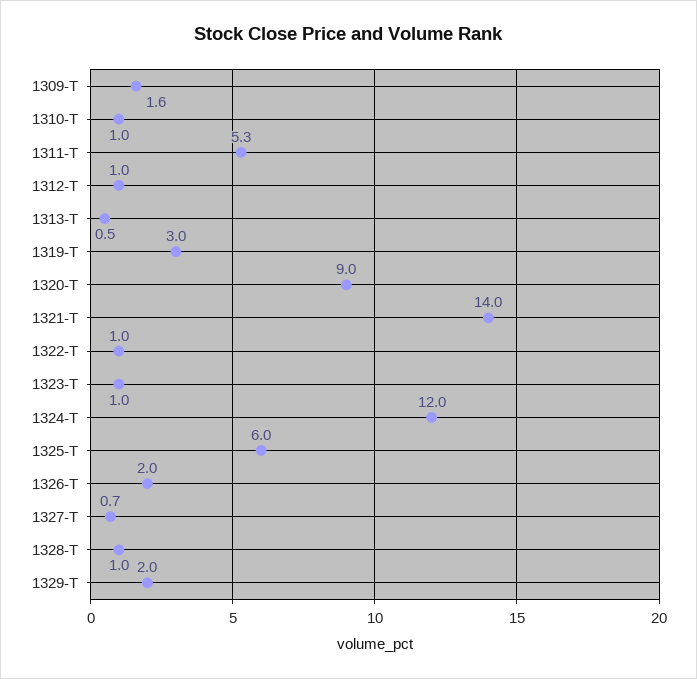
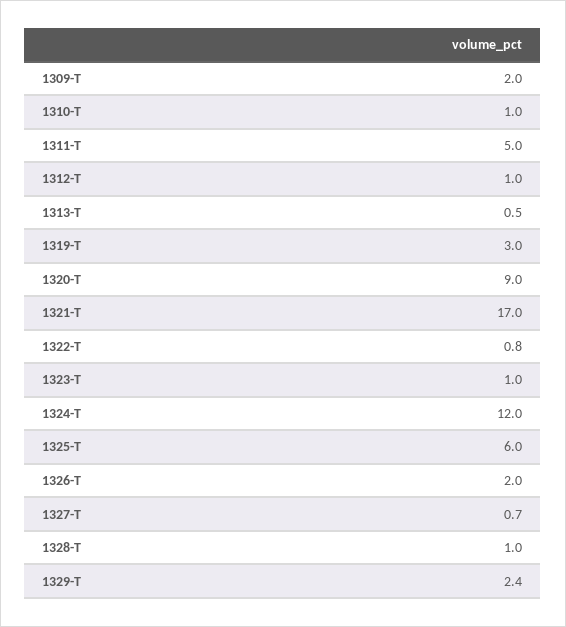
  {
-   "1309-T": 1.6,
+   "1309-T": 2,
    "1310-T": 1,
-   "1311-T": 5.3,
+   "1311-T": 5,
    "1312-T": 1,
    "1313-T": 0.5,
    "1319-T": 3,
    "1320-T": 9,
-   "1321-T": 14,
+   "1321-T": 17,
-   "1322-T": 1,
+   "1322-T": 0.8,
    "1323-T": 1,
    "1324-T": 12,
    "1325-T": 6,
    "1326-T": 2,
    "1327-T": 0.7,
    "1328-T": 1,
-   "1329-T": 2
+   "1329-T": 2.4
  }

